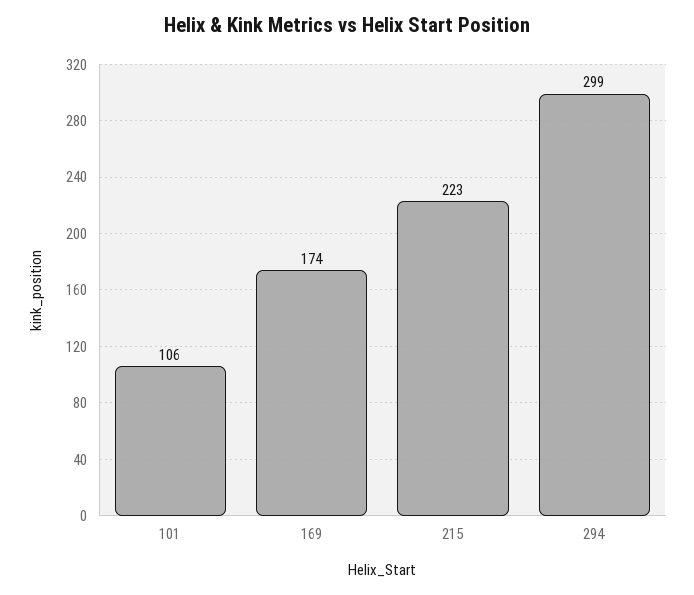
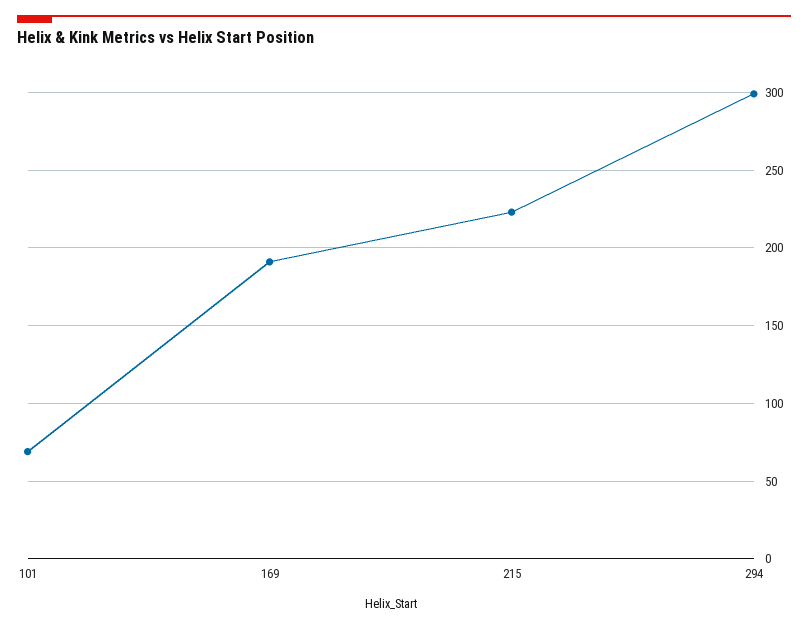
  {
-   "101": 106,
+   "101": 70,
-   "169": 174,
+   "169": 190,
    "215": 223,
    "294": 299
  }

